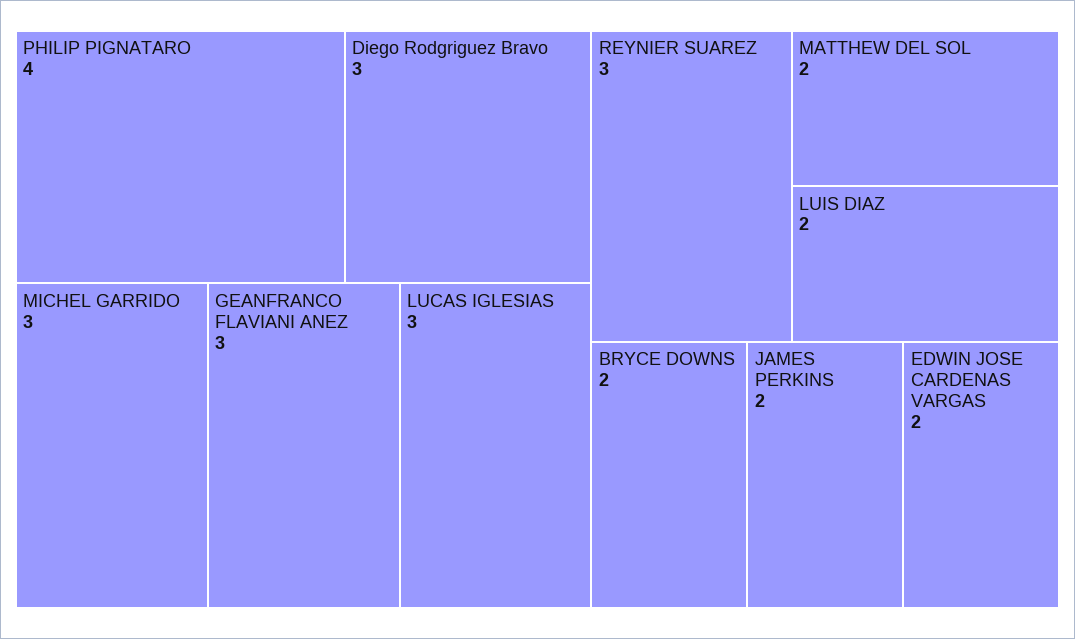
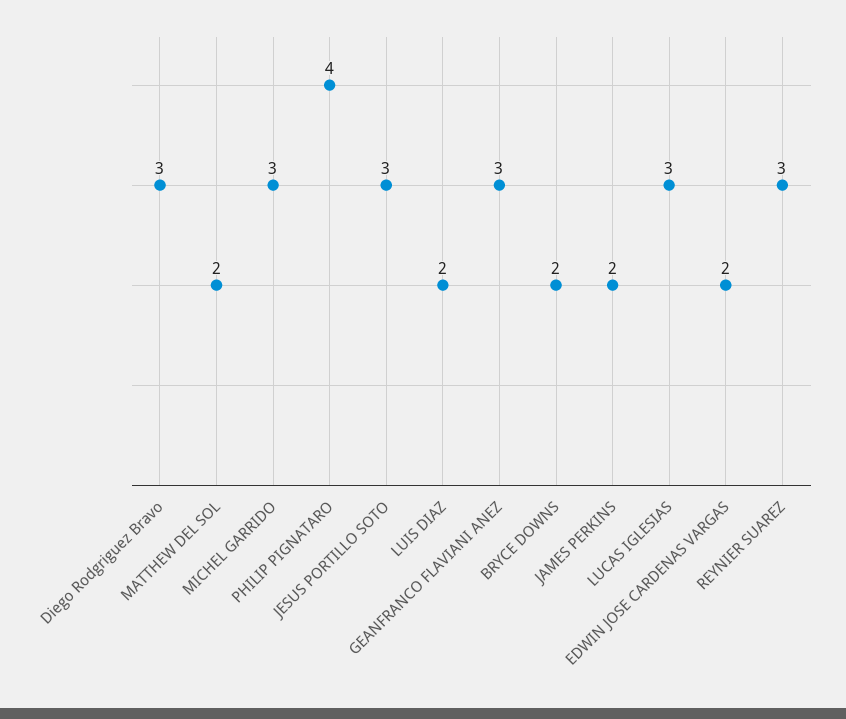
  {
    "PHILIP PIGNATARO": 4,
    "Diego Rodgriguez Bravo": 3,
    "MICHEL GARRIDO": 3,
    "GEANFRANCO FLAVIANI ANEZ": 3,
    "LUCAS IGLESIAS": 3,
    "REYNIER SUAREZ": 3,
    "MATTHEW DEL SOL": 2,
    "LUIS DIAZ": 2,
    "BRYCE DOWNS": 2,
    "JAMES PERKINS": 2,
-   "EDWIN JOSE CARDENAS VARGAS": 2
+   "EDWIN JOSE CARDENAS VARGAS": 2,
+   "JESUS PORTILLO SOTO": 3
  }

